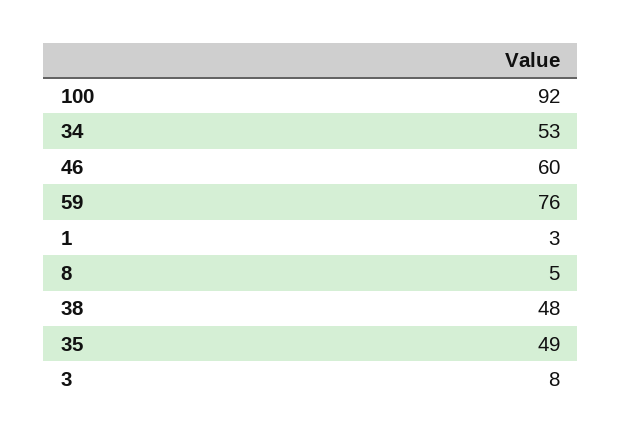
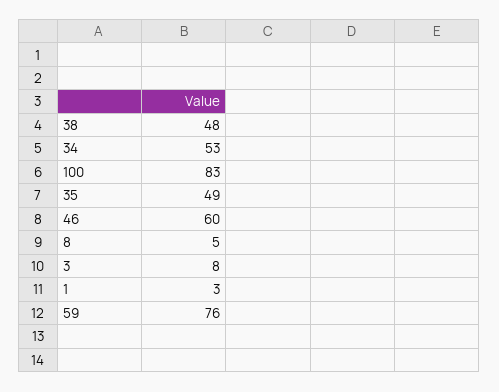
  {
-   "100": 92,
+   "100": 83,
    "34": 53,
    "46": 60,
    "59": 76,
    "1": 3,
    "8": 5,
    "38": 48,
    "35": 49,
    "3": 8
  }

